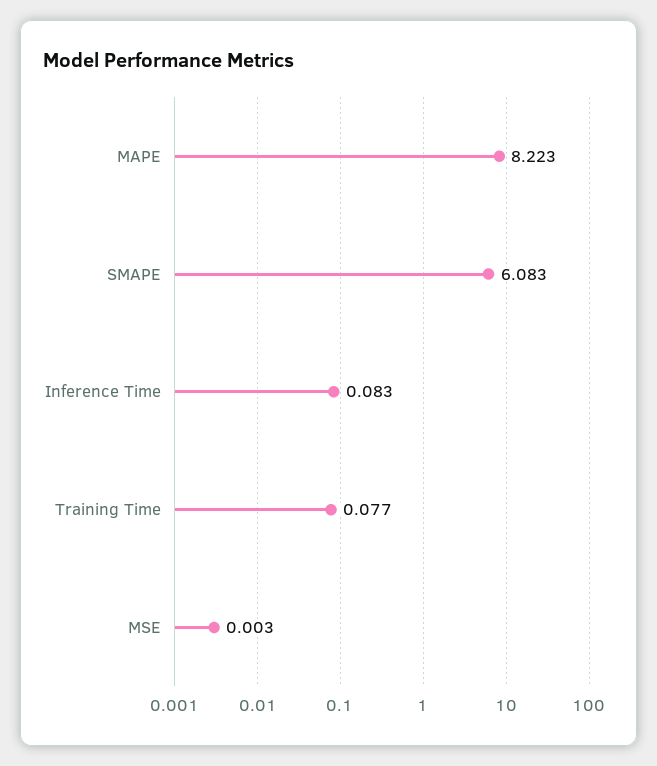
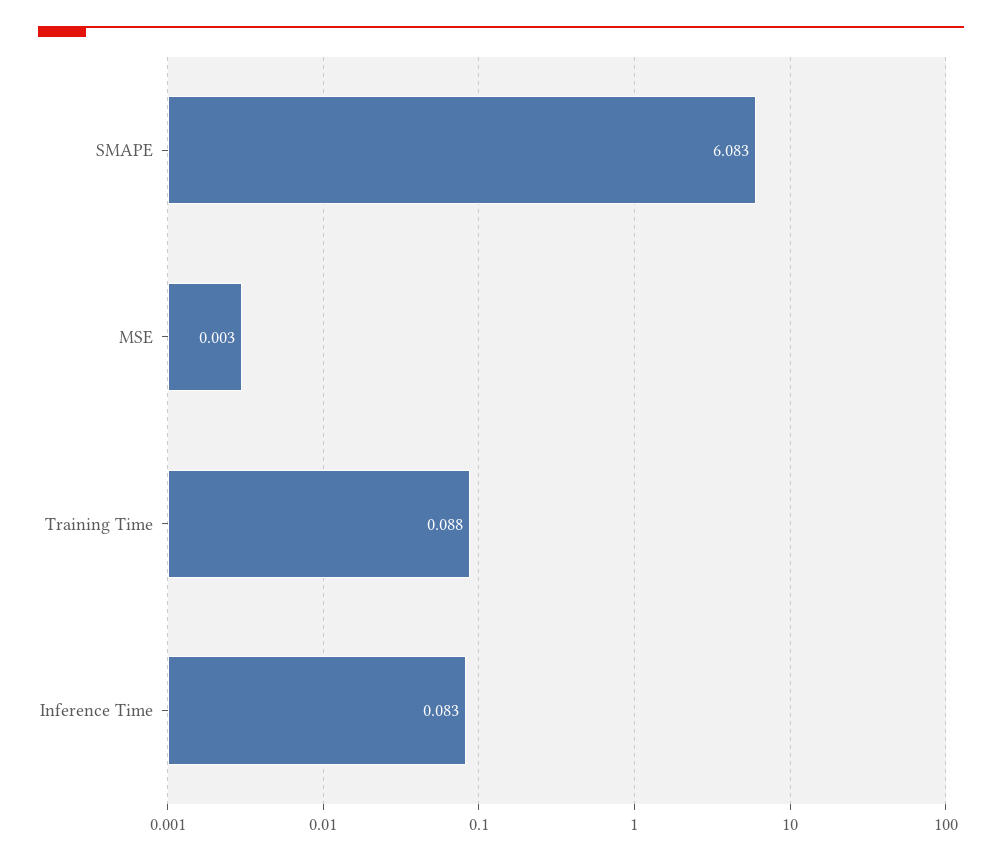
  {
-   "MAPE": 8.223,
    "SMAPE": 6.083,
    "Inference Time": 0.083,
-   "Training Time": 0.077,
+   "Training Time": 0.088,
    "MSE": 0.003
  }

